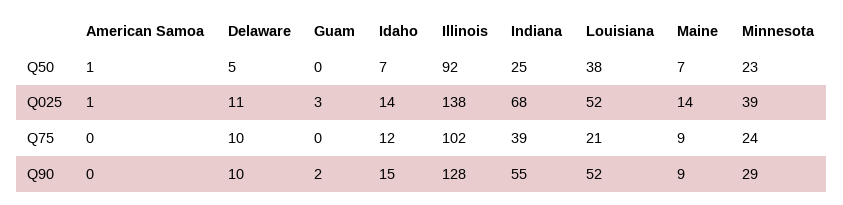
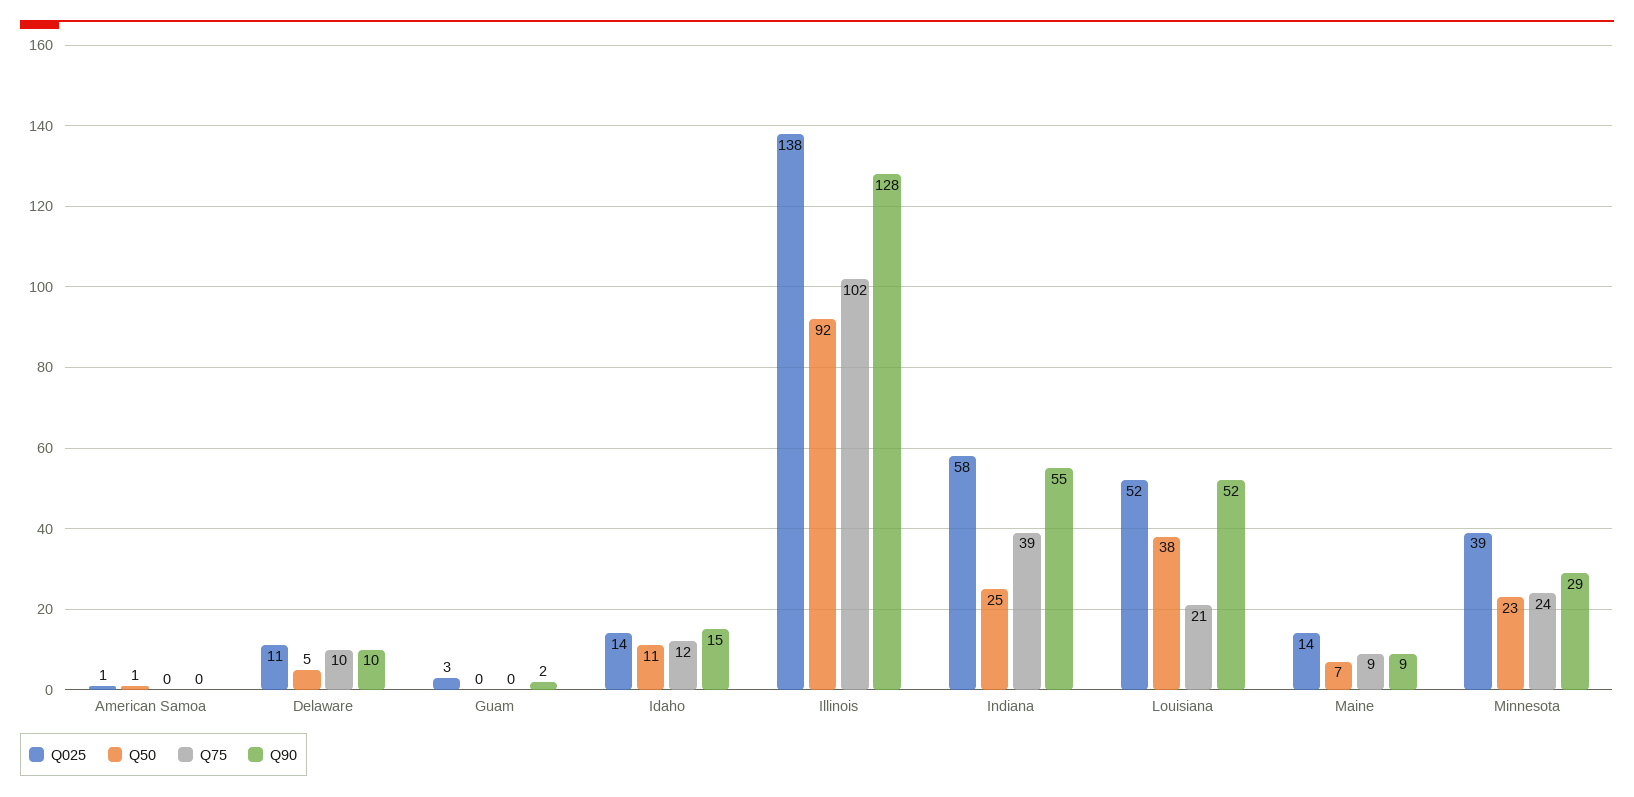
  {
    "Q50": {
      "American Samoa": 1,
      "Delaware": 5,
      "Guam": 0,
-     "Idaho": 7,
+     "Idaho": 11,
      "Illinois": 92,
      "Indiana": 25,
      "Louisiana": 38,
      "Maine": 7,
      "Minnesota": 23
    },
    "Q025": {
      "American Samoa": 1,
      "Delaware": 11,
      "Guam": 3,
      "Idaho": 14,
      "Illinois": 138,
-     "Indiana": 68,
+     "Indiana": 58,
      "Louisiana": 52,
      "Maine": 14,
      "Minnesota": 39
    },
    "Q75": {
      "American Samoa": 0,
      "Delaware": 10,
      "Guam": 0,
      "Idaho": 12,
      "Illinois": 102,
      "Indiana": 39,
      "Louisiana": 21,
      "Maine": 9,
      "Minnesota": 24
    },
    "Q90": {
      "American Samoa": 0,
      "Delaware": 10,
      "Guam": 2,
      "Idaho": 15,
      "Illinois": 128,
      "Indiana": 55,
      "Louisiana": 52,
      "Maine": 9,
      "Minnesota": 29
    }
  }

